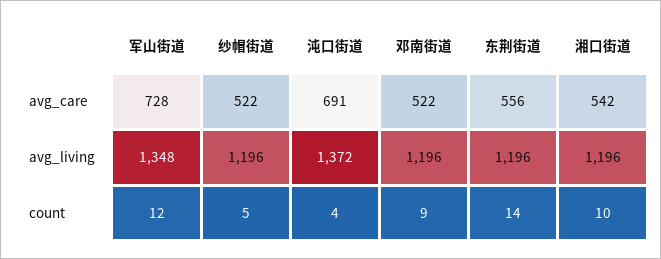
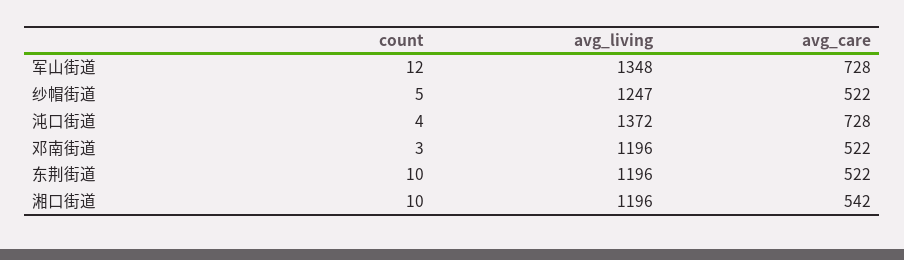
  {
    "军山街道": {
      "avg_care": 728,
      "avg_living": 1348,
      "count": 12
    },
    "纱帽街道": {
      "avg_care": 522,
-     "avg_living": 1196,
+     "avg_living": 1247,
      "count": 5
    },
    "沌口街道": {
-     "avg_care": 691,
+     "avg_care": 728,
      "avg_living": 1372,
      "count": 4
    },
    "邓南街道": {
      "avg_care": 522,
      "avg_living": 1196,
-     "count": 9
+     "count": 3
    },
    "东荆街道": {
-     "avg_care": 556,
+     "avg_care": 522,
      "avg_living": 1196,
-     "count": 14
+     "count": 10
    },
    "湘口街道": {
      "avg_care": 542,
      "avg_living": 1196,
      "count": 10
    }
  }

